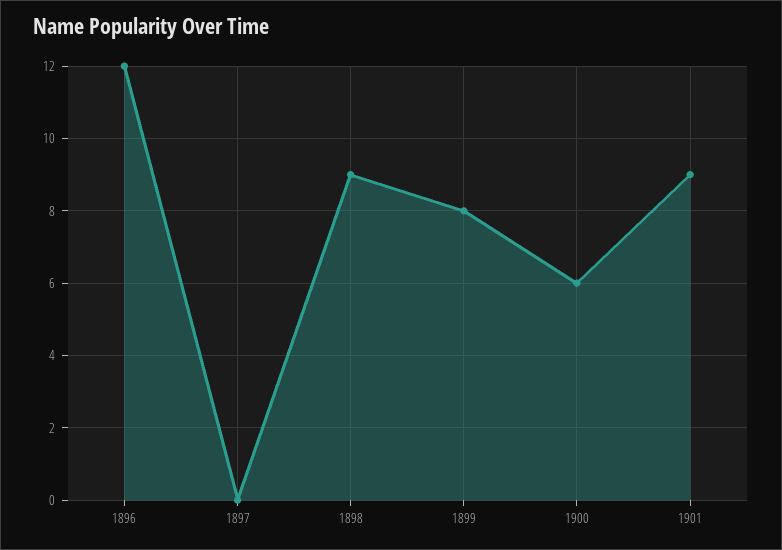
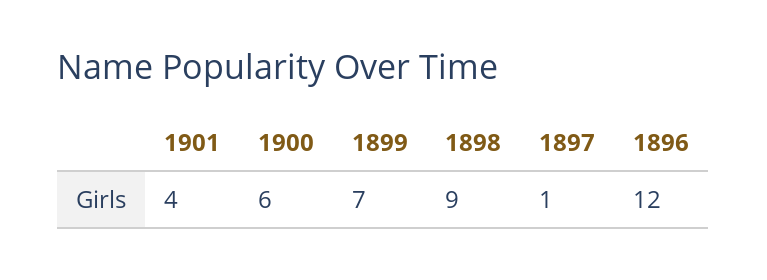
  {
    "1896": 12,
-   "1897": 0,
+   "1897": 1,
    "1898": 9,
-   "1899": 8,
+   "1899": 7,
    "1900": 6,
-   "1901": 9
+   "1901": 4
  }

